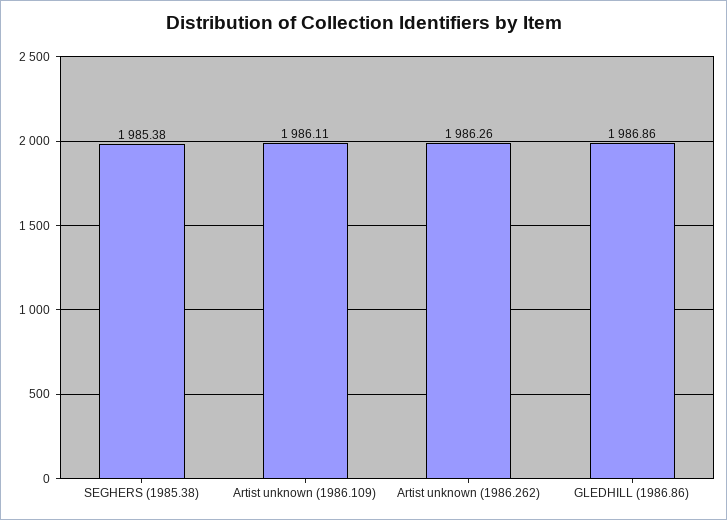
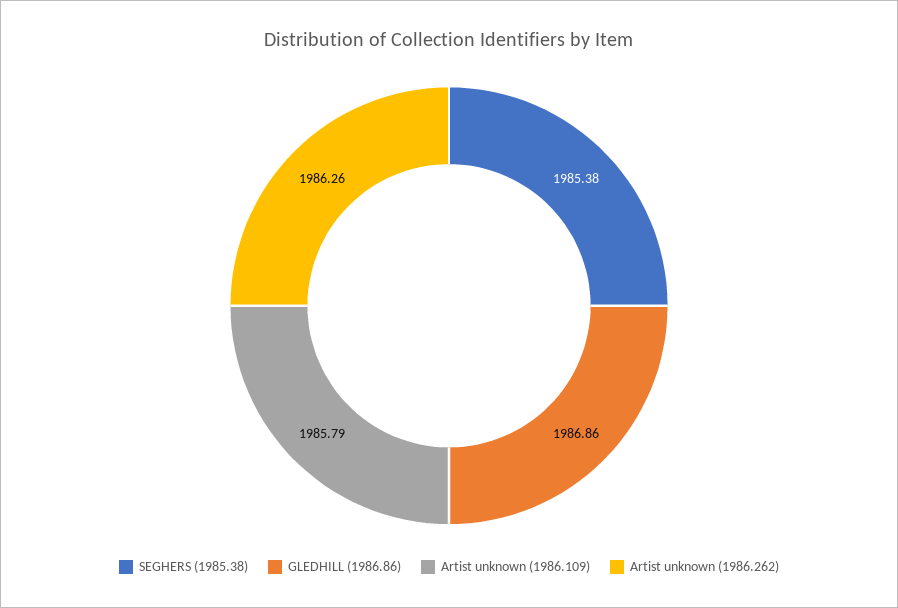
  {
    "SEGHERS (1985.38)": 1985.38,
-   "Artist unknown (1986.109)": 1986.11,
+   "Artist unknown (1986.109)": 1985.79,
    "Artist unknown (1986.262)": 1986.26,
    "GLEDHILL (1986.86)": 1986.86
  }

